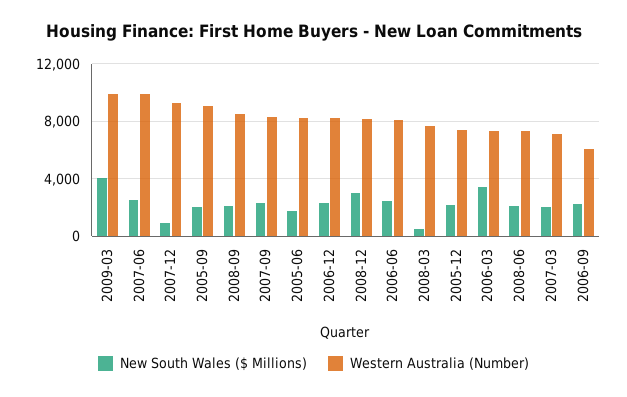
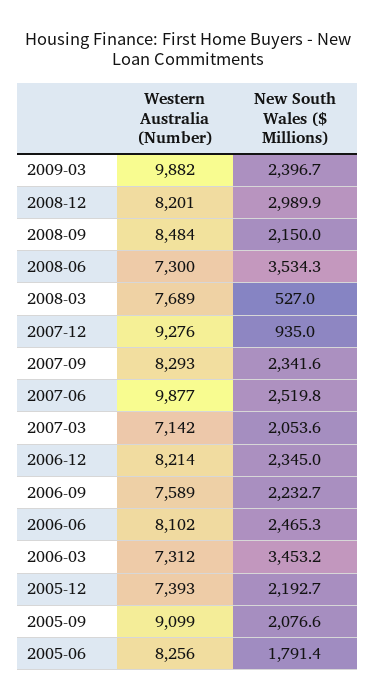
  {
    "New South Wales ($ Millions)": {
-     "2009-03": 4000,
+     "2009-03": 2396.7,
      "2007-06": 2519.8,
      "2007-12": 935,
      "2005-09": 2076.6,
      "2008-09": 2150,
      "2007-09": 2341.6,
      "2005-06": 1791.4,
      "2006-12": 2345,
      "2008-12": 2989.9,
      "2006-06": 2465.3,
      "2008-03": 527,
      "2005-12": 2192.7,
      "2006-03": 3453.2,
-     "2008-06": 2000,
+     "2008-06": 3534.3,
      "2007-03": 2053.6,
      "2006-09": 2232.7
    },
    "Western Australia (Number)": {
      "2009-03": 9882,
      "2007-06": 9877,
      "2007-12": 9276,
      "2005-09": 9099,
      "2008-09": 8484,
      "2007-09": 8293,
      "2005-06": 8256,
      "2006-12": 8214,
      "2008-12": 8201,
      "2006-06": 8102,
      "2008-03": 7689,
      "2005-12": 7393,
      "2006-03": 7312,
      "2008-06": 7300,
      "2007-03": 7142,
-     "2006-09": 6000
+     "2006-09": 7589
    }
  }

